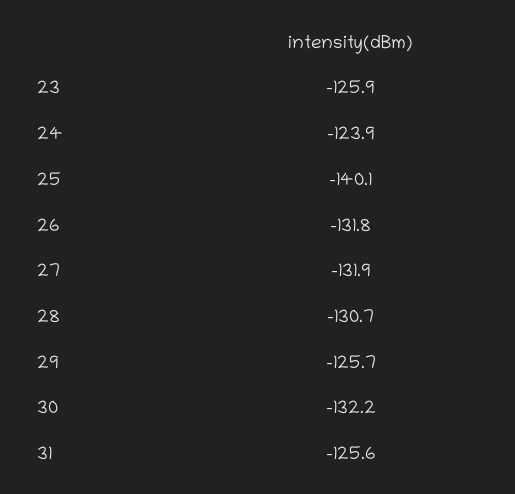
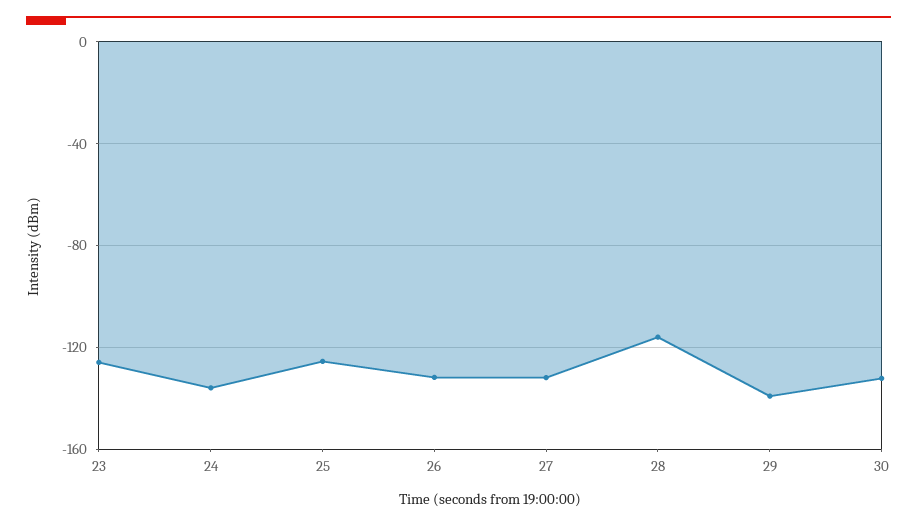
  {
    "23": -125.9,
-   "24": -123.9,
+   "24": -135,
-   "25": -140.1,
+   "25": -125,
    "26": -131.8,
    "27": -131.9,
-   "28": -130.7,
+   "28": -115,
-   "29": -125.7,
+   "29": -140,
-   "30": -132.2,
+   "30": -132.2
-   "31": -125.6
  }

